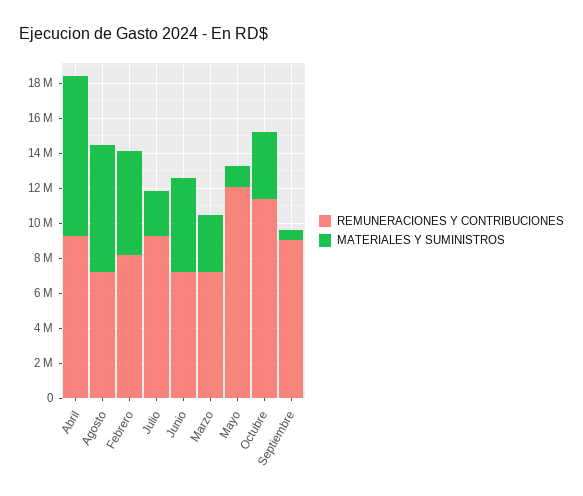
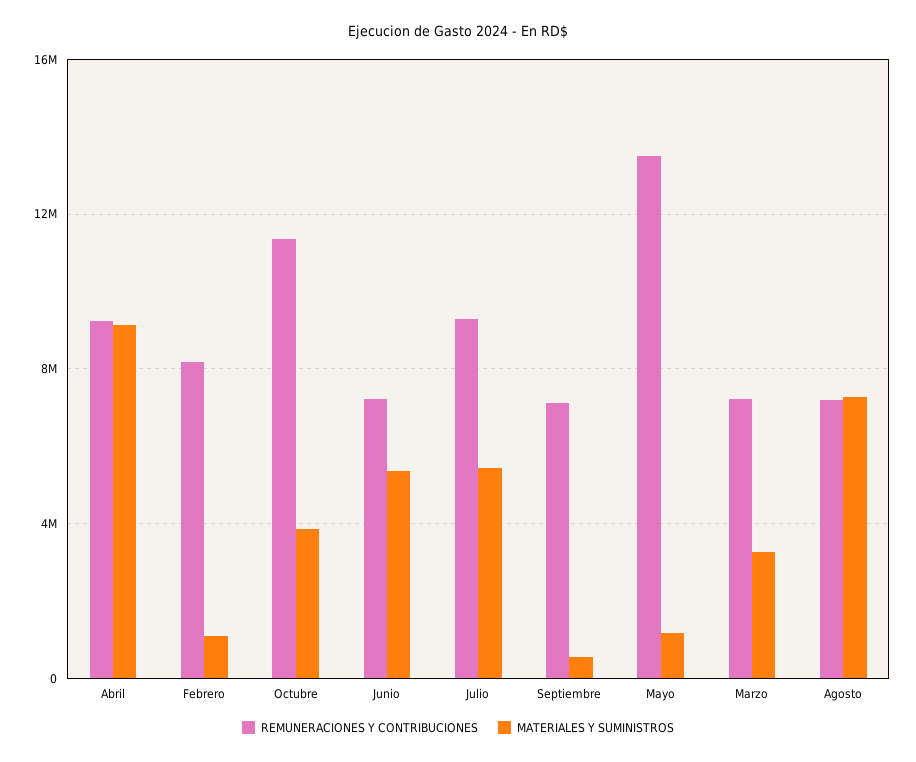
  {
    "REMUNERACIONES Y CONTRIBUCIONES": {
      "Abril": 9000000,
      "Agosto": 7000000,
      "Febrero": 8000000,
      "Julio": 9500000,
      "Junio": 7000000,
      "Marzo": 7000000,
-     "Mayo": 12000000,
+     "Mayo": 13500000,
      "Octubre": 11500000,
-     "Septiembre": 9000000
+     "Septiembre": 7000000
    },
    "MATERIALES Y SUMINISTROS": {
      "Abril": 9000000,
      "Agosto": 7500000,
-     "Febrero": 6000000,
+     "Febrero": 1000000,
-     "Julio": 2500000,
+     "Julio": 5500000,
      "Junio": 5500000,
      "Marzo": 3500000,
      "Mayo": 1000000,
      "Octubre": 4000000,
      "Septiembre": 500000
    }
  }

